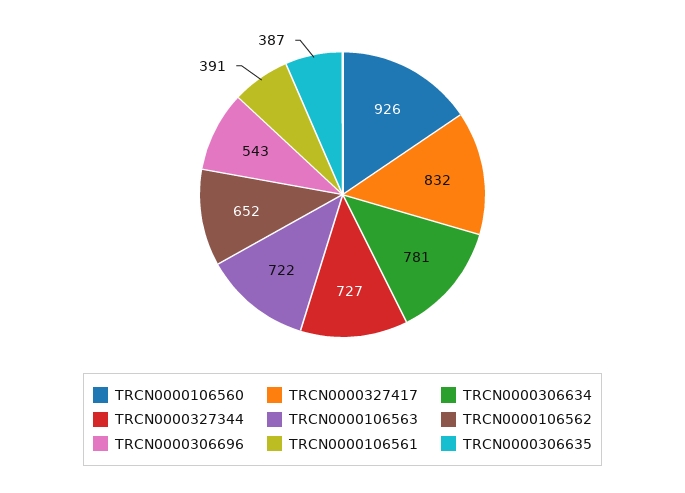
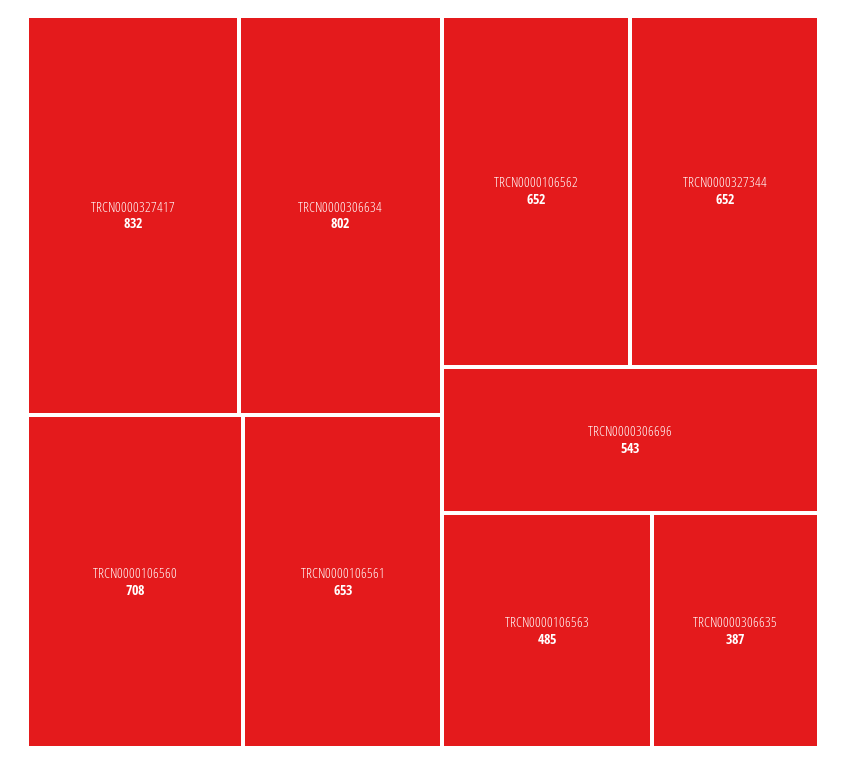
  {
-   "TRCN0000106560": 926,
+   "TRCN0000106560": 708,
    "TRCN0000327417": 832,
-   "TRCN0000306634": 781,
+   "TRCN0000306634": 802,
-   "TRCN0000327344": 727,
+   "TRCN0000327344": 652,
-   "TRCN0000106563": 722,
+   "TRCN0000106563": 485,
    "TRCN0000106562": 652,
    "TRCN0000306696": 543,
-   "TRCN0000106561": 391,
+   "TRCN0000106561": 653,
    "TRCN0000306635": 387
  }

